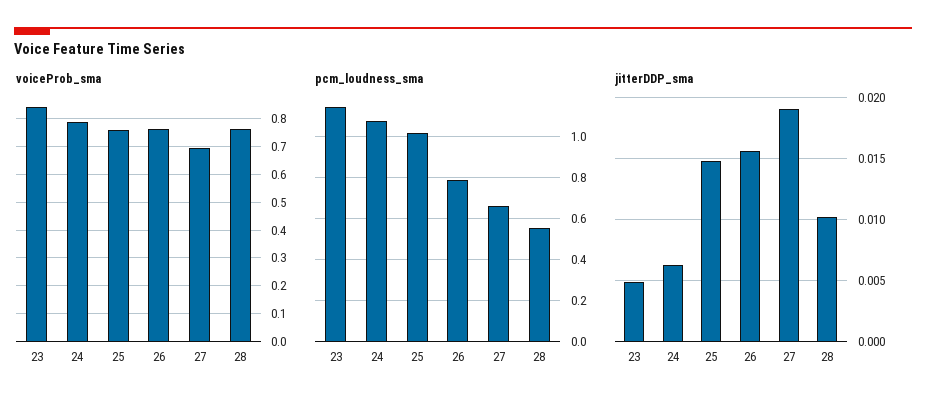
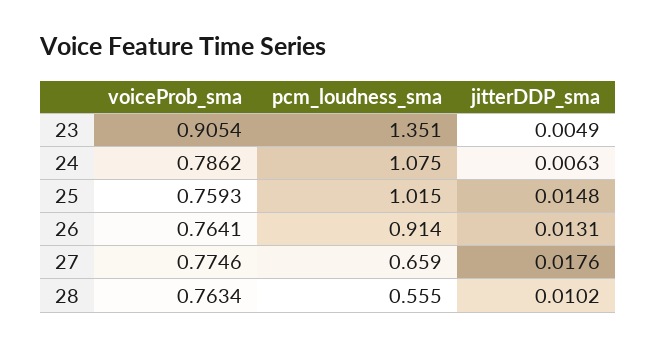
  {
    "voiceProb_sma": {
-     "23": 0.85,
+     "23": 0.9054,
      "24": 0.7862,
      "25": 0.7593,
      "26": 0.7641,
-     "27": 0.7,
+     "27": 0.7746,
      "28": 0.7634
    },
    "pcm_loudness_sma": {
-     "23": 1.15,
+     "23": 1.351,
      "24": 1.075,
      "25": 1.015,
-     "26": 0.8,
+     "26": 0.914,
      "27": 0.659,
      "28": 0.555
    },
    "jitterDDP_sma": {
      "23": 0.0049,
      "24": 0.0063,
      "25": 0.0148,
-     "26": 0.0155,
+     "26": 0.0131,
-     "27": 0.019,
+     "27": 0.0176,
      "28": 0.0102
    }
  }

